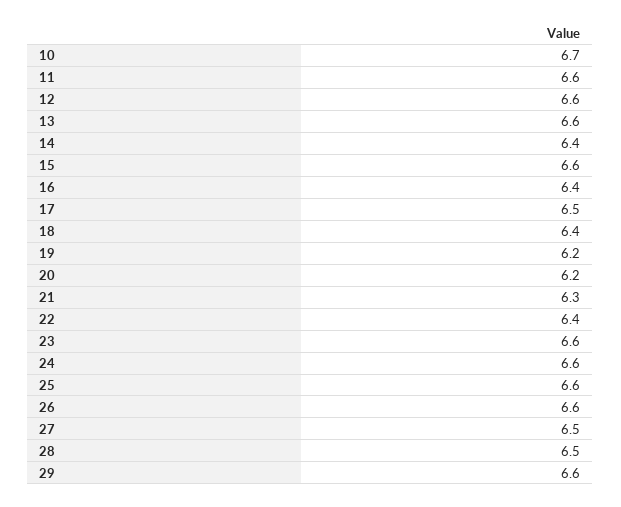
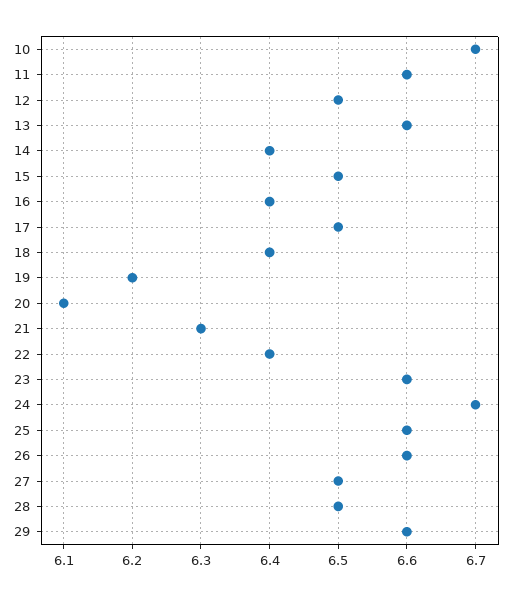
  {
    "10": 6.7,
    "11": 6.6,
-   "12": 6.6,
+   "12": 6.5,
    "13": 6.6,
    "14": 6.4,
-   "15": 6.6,
+   "15": 6.5,
    "16": 6.4,
    "17": 6.5,
    "18": 6.4,
    "19": 6.2,
-   "20": 6.2,
+   "20": 6.1,
    "21": 6.3,
    "22": 6.4,
    "23": 6.6,
-   "24": 6.6,
+   "24": 6.7,
    "25": 6.6,
    "26": 6.6,
    "27": 6.5,
    "28": 6.5,
    "29": 6.6
  }

